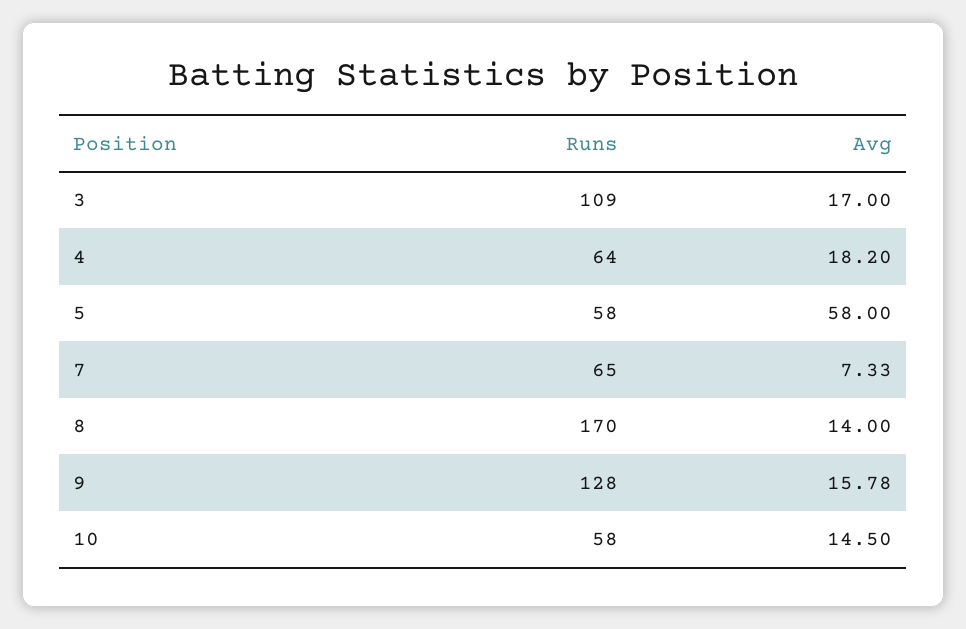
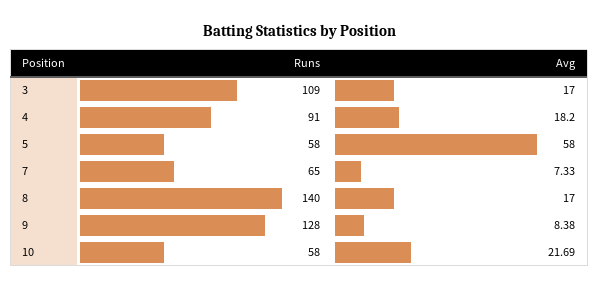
  {
    "Runs": {
      "3": 109,
-     "4": 64,
+     "4": 91,
      "5": 58,
      "7": 65,
-     "8": 170,
+     "8": 140,
      "9": 128,
      "10": 58
    },
    "Avg": {
      "3": 17,
      "4": 18.2,
      "5": 58,
      "7": 7.33,
-     "8": 14,
+     "8": 17,
-     "9": 15.78,
+     "9": 8.38,
-     "10": 14.5
+     "10": 21.69
    }
  }

